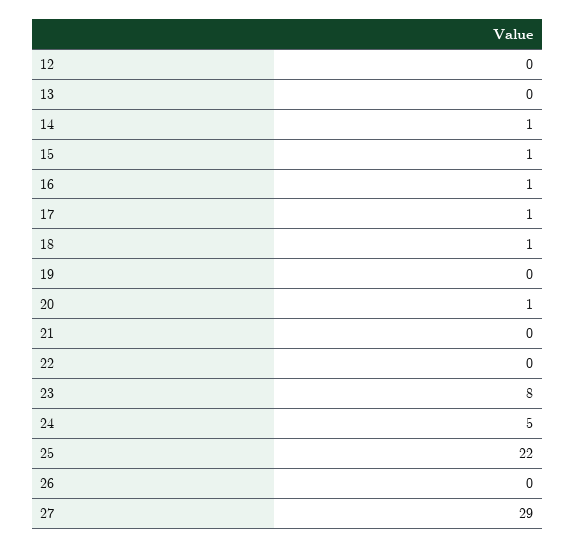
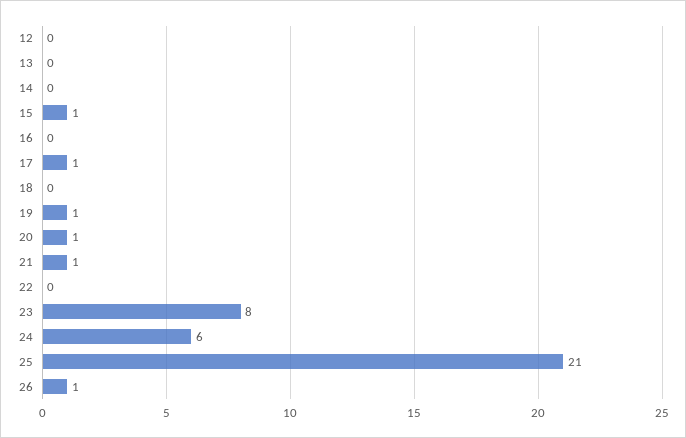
  {
    "12": 0,
    "13": 0,
-   "14": 1,
+   "14": 0,
    "15": 1,
-   "16": 1,
+   "16": 0,
    "17": 1,
-   "18": 1,
+   "18": 0,
-   "19": 0,
+   "19": 1,
    "20": 1,
-   "21": 0,
+   "21": 1,
    "22": 0,
    "23": 8,
-   "24": 5,
+   "24": 6,
-   "25": 22,
+   "25": 21,
-   "26": 0,
+   "26": 1
-   "27": 29
  }

